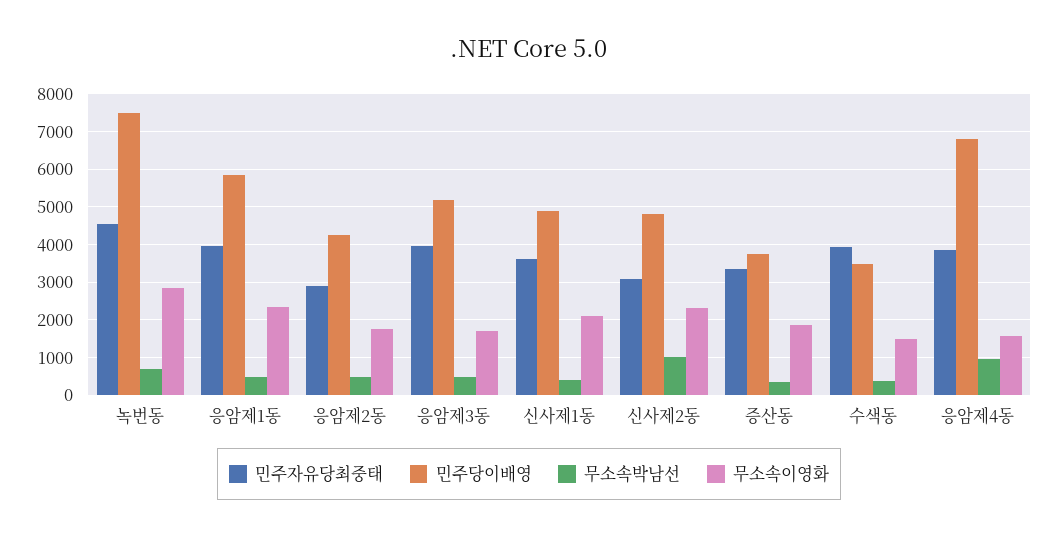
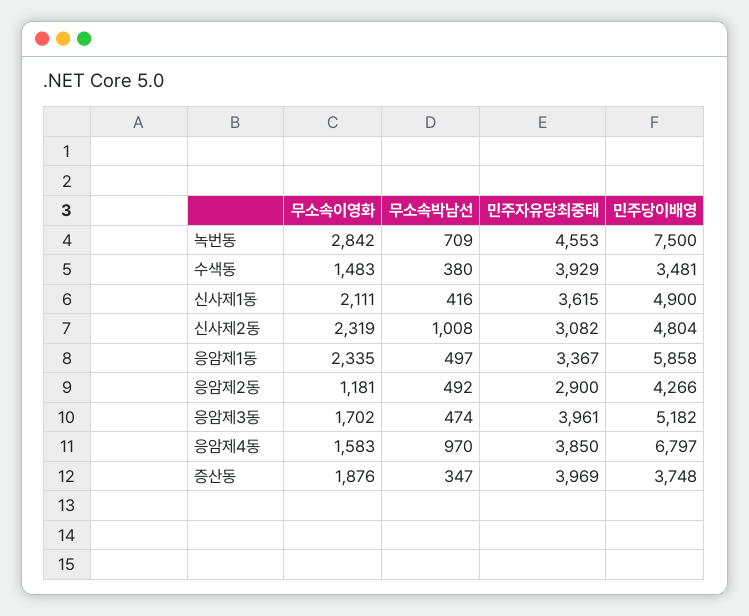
  {
    "민주자유당최중태": {
      "녹번동": 4553,
-     "응암제1동": 4000,
+     "응암제1동": 3367,
      "응암제2동": 2900,
      "응암제3동": 3961,
      "신사제1동": 3615,
      "신사제2동": 3082,
-     "증산동": 3400,
+     "증산동": 3969,
      "수색동": 3929,
      "응암제4동": 3850
    },
    "민주당이배영": {
      "녹번동": 7500,
      "응암제1동": 5858,
      "응암제2동": 4266,
      "응암제3동": 5182,
      "신사제1동": 4900,
      "신사제2동": 4804,
      "증산동": 3748,
      "수색동": 3481,
      "응암제4동": 6797
    },
    "무소속박남선": {
      "녹번동": 709,
      "응암제1동": 497,
      "응암제2동": 492,
      "응암제3동": 474,
      "신사제1동": 416,
      "신사제2동": 1008,
      "증산동": 347,
      "수색동": 380,
      "응암제4동": 970
    },
    "무소속이영화": {
      "녹번동": 2842,
      "응암제1동": 2335,
-     "응암제2동": 1800,
+     "응암제2동": 1181,
      "응암제3동": 1702,
      "신사제1동": 2111,
      "신사제2동": 2319,
      "증산동": 1876,
      "수색동": 1483,
      "응암제4동": 1583
    }
  }

